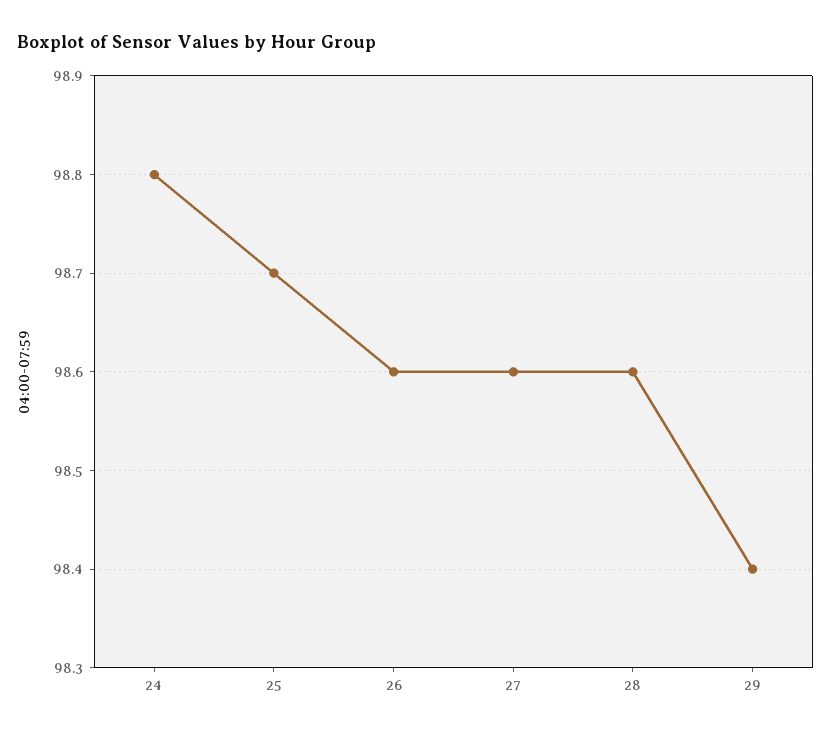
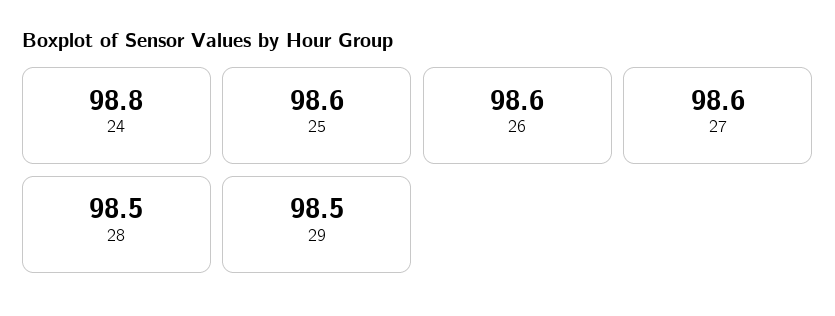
  {
    "24": 98.8,
-   "25": 98.7,
+   "25": 98.6,
    "26": 98.6,
    "27": 98.6,
-   "28": 98.6,
+   "28": 98.5,
-   "29": 98.4
+   "29": 98.5
  }

